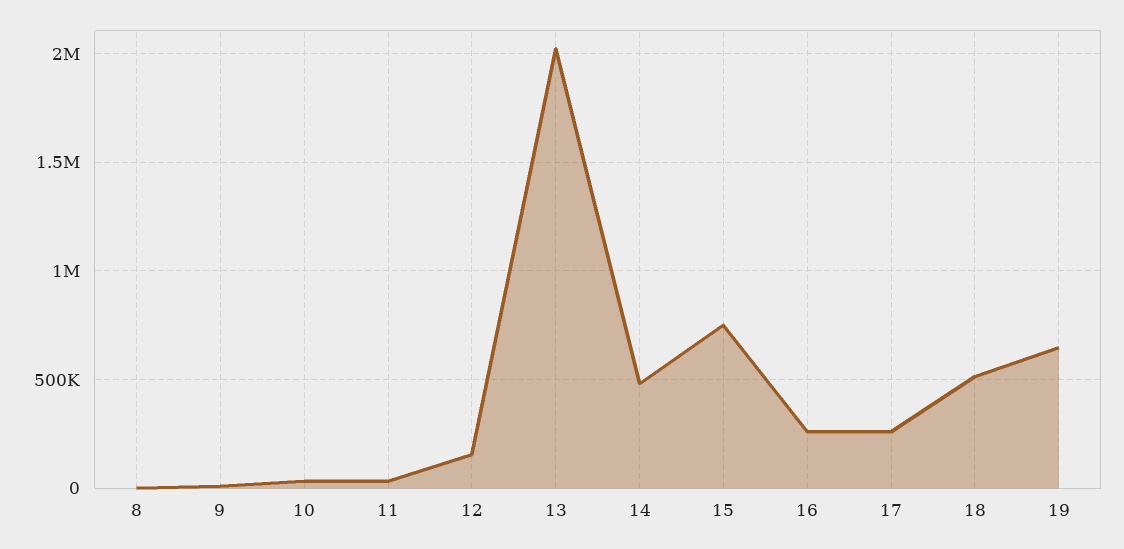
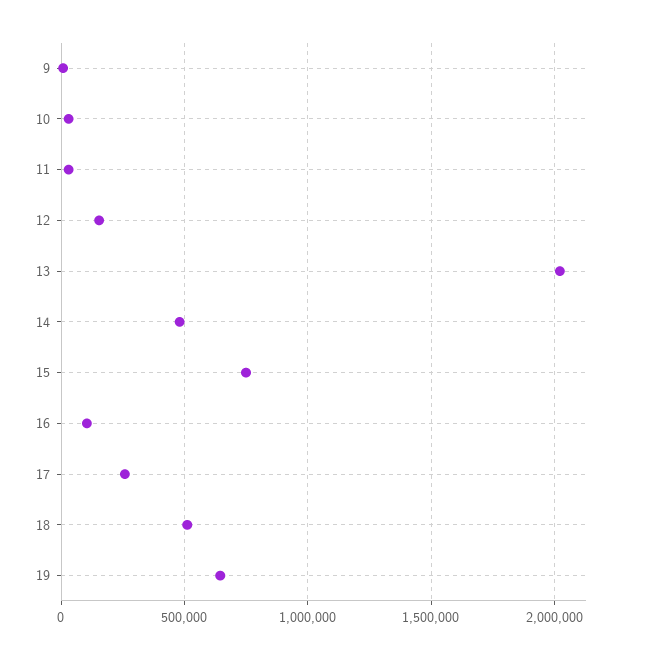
  {
-   "8": 0,
    "9": 0,
    "10": 50000,
    "11": 50000,
    "12": 150000,
    "13": 2000000,
    "14": 500000,
    "15": 750000,
-   "16": 250000,
+   "16": 100000,
    "17": 250000,
    "18": 500000,
    "19": 650000
  }

